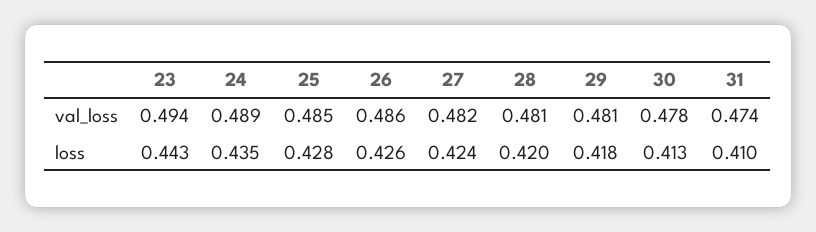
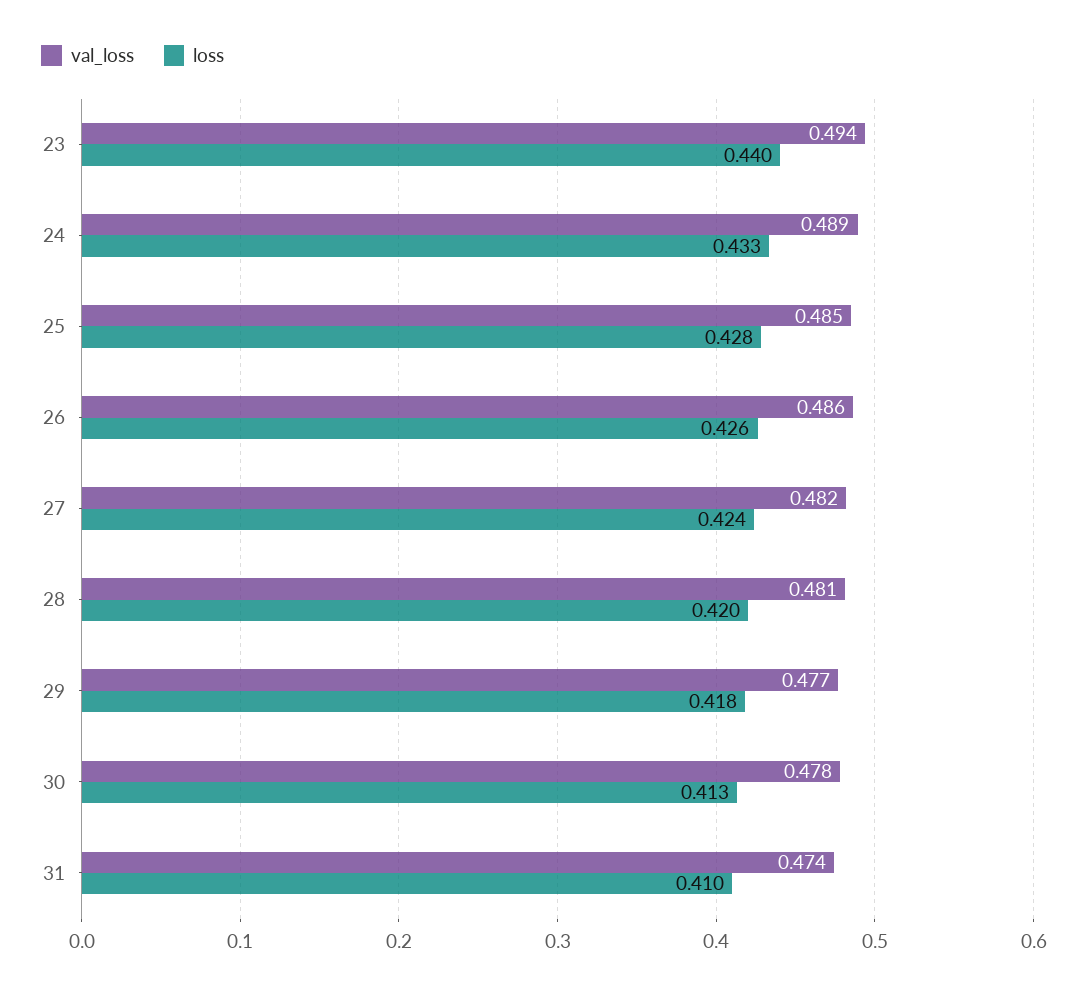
  {
    "val_loss": {
      "23": 0.494,
      "24": 0.489,
      "25": 0.485,
      "26": 0.486,
      "27": 0.482,
      "28": 0.481,
-     "29": 0.481,
+     "29": 0.477,
      "30": 0.478,
      "31": 0.474
    },
    "loss": {
-     "23": 0.443,
+     "23": 0.44,
-     "24": 0.435,
+     "24": 0.433,
      "25": 0.428,
      "26": 0.426,
      "27": 0.424,
      "28": 0.42,
      "29": 0.418,
      "30": 0.413,
      "31": 0.41
    }
  }

